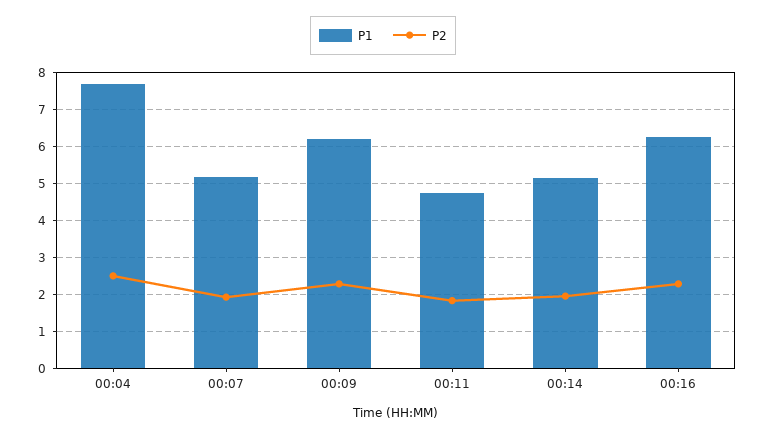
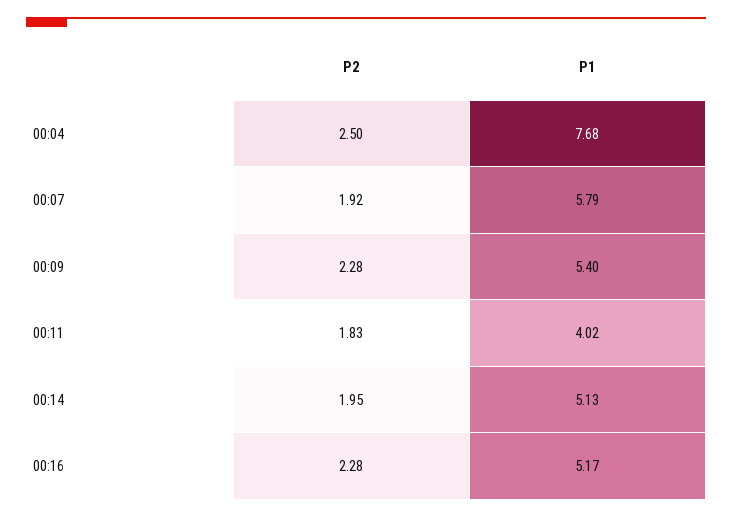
  {
    "P1": {
      "00:04": 7.68,
-     "00:07": 5.2,
+     "00:07": 5.79,
-     "00:09": 6.2,
+     "00:09": 5.4,
-     "00:11": 4.8,
+     "00:11": 4.02,
      "00:14": 5.13,
-     "00:16": 6.2
+     "00:16": 5.17
    },
    "P2": {
      "00:04": 2.5,
      "00:07": 1.92,
      "00:09": 2.28,
      "00:11": 1.83,
      "00:14": 1.95,
      "00:16": 2.28
    }
  }

